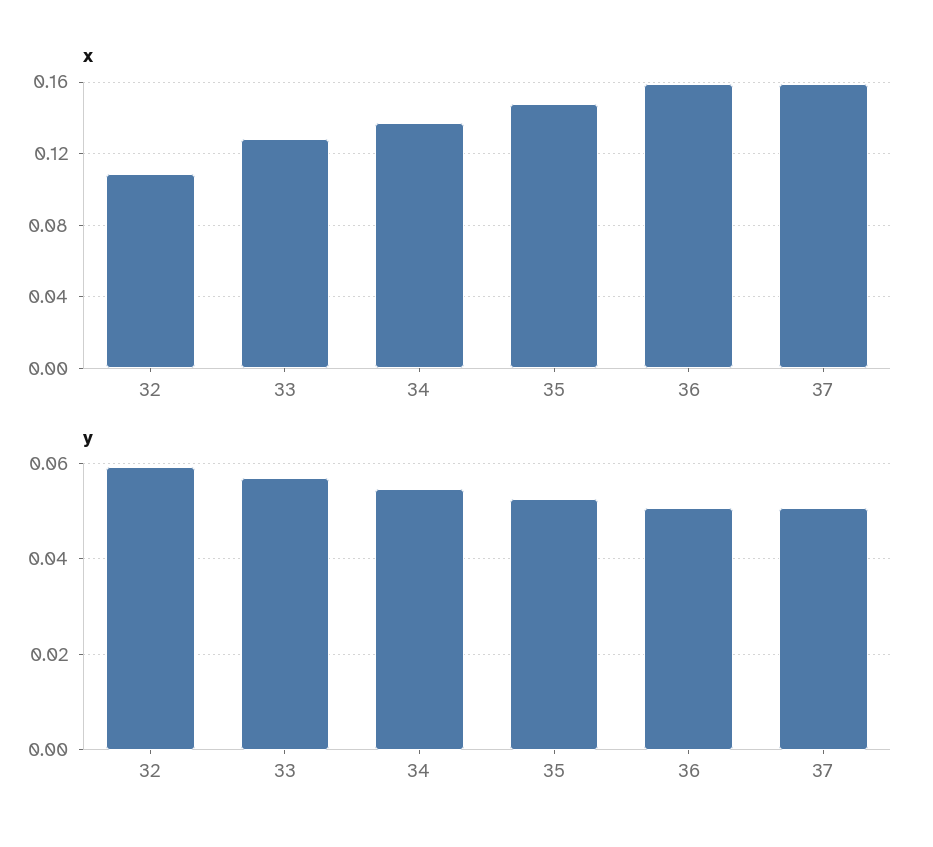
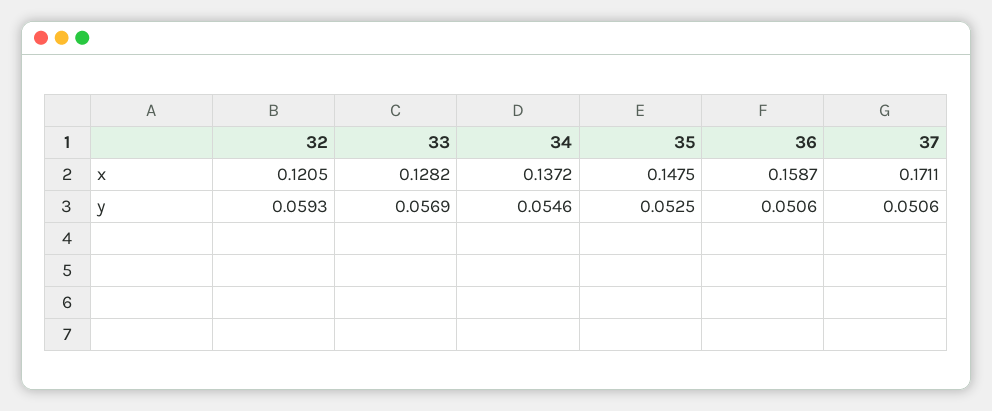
  {
    "x": {
-     "32": 0.11,
+     "32": 0.1205,
      "33": 0.1282,
      "34": 0.1372,
      "35": 0.1475,
      "36": 0.1587,
-     "37": 0.16
+     "37": 0.1711
    },
    "y": {
      "32": 0.0593,
      "33": 0.0569,
      "34": 0.0546,
      "35": 0.0525,
      "36": 0.0506,
      "37": 0.0506
    }
  }

